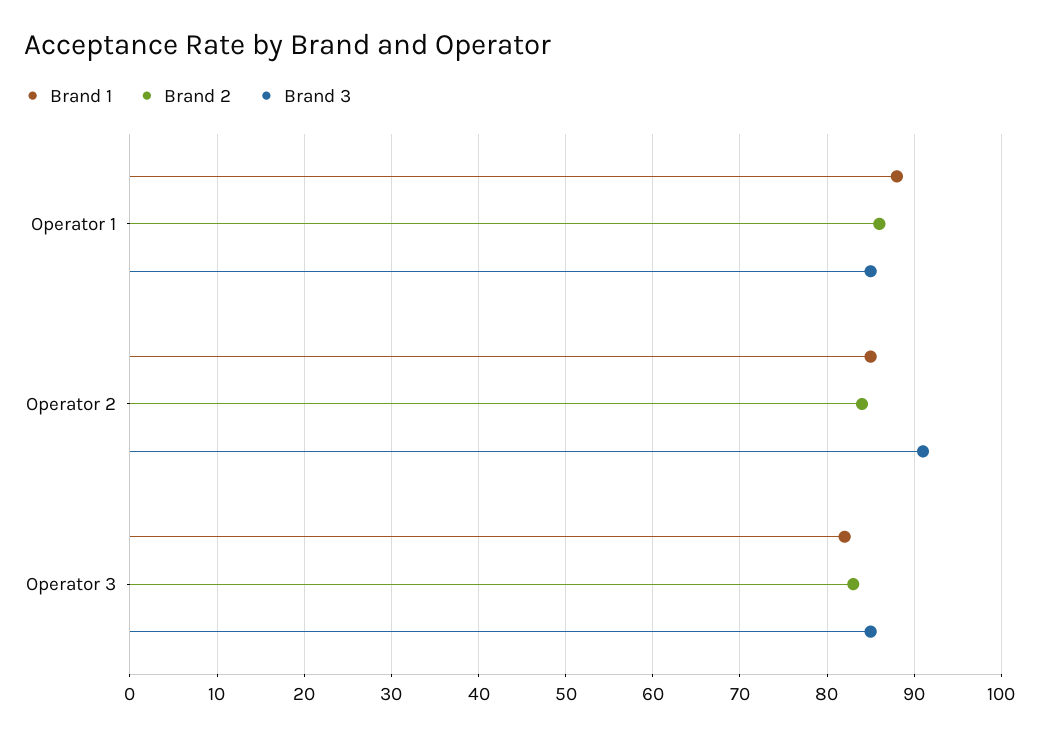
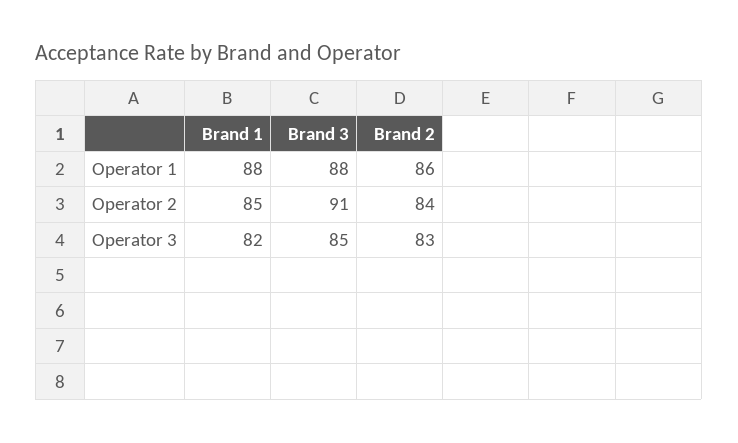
  {
    "Brand 1": {
      "Operator 1": 88,
      "Operator 2": 85,
      "Operator 3": 82
    },
    "Brand 2": {
      "Operator 1": 86,
      "Operator 2": 84,
      "Operator 3": 83
    },
    "Brand 3": {
-     "Operator 1": 85,
+     "Operator 1": 88,
      "Operator 2": 91,
      "Operator 3": 85
    }
  }

